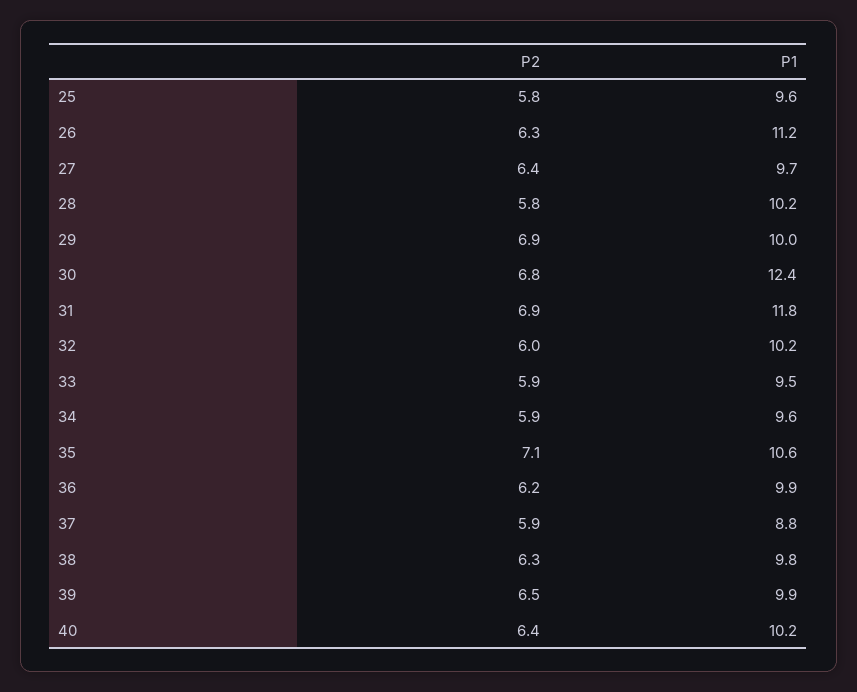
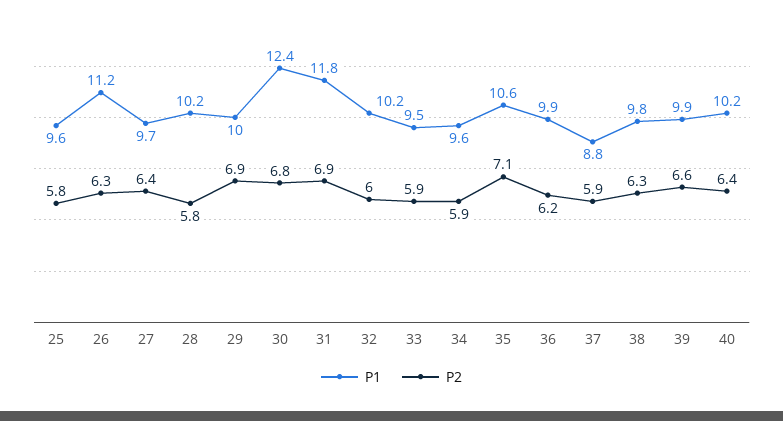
  {
    "P2": {
      "25": 5.8,
      "26": 6.3,
      "27": 6.4,
      "28": 5.8,
      "29": 6.9,
      "30": 6.8,
      "31": 6.9,
      "32": 6,
      "33": 5.9,
      "34": 5.9,
      "35": 7.1,
      "36": 6.2,
      "37": 5.9,
      "38": 6.3,
-     "39": 6.5,
+     "39": 6.6,
      "40": 6.4
    },
    "P1": {
      "25": 9.6,
      "26": 11.2,
      "27": 9.7,
      "28": 10.2,
      "29": 10,
      "30": 12.4,
      "31": 11.8,
      "32": 10.2,
      "33": 9.5,
      "34": 9.6,
      "35": 10.6,
      "36": 9.9,
      "37": 8.8,
      "38": 9.8,
      "39": 9.9,
      "40": 10.2
    }
  }

